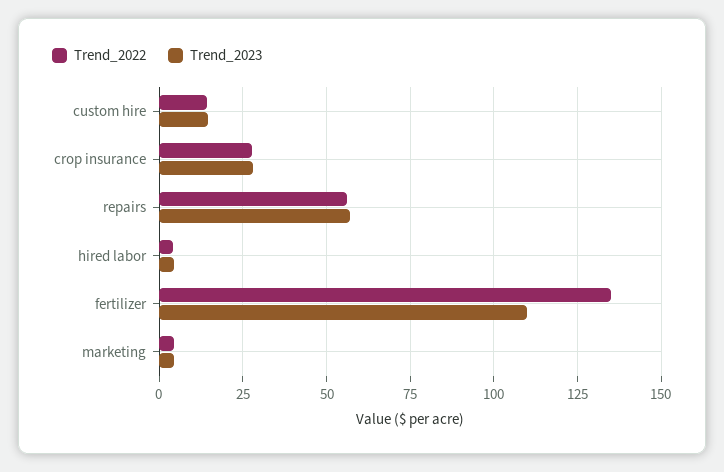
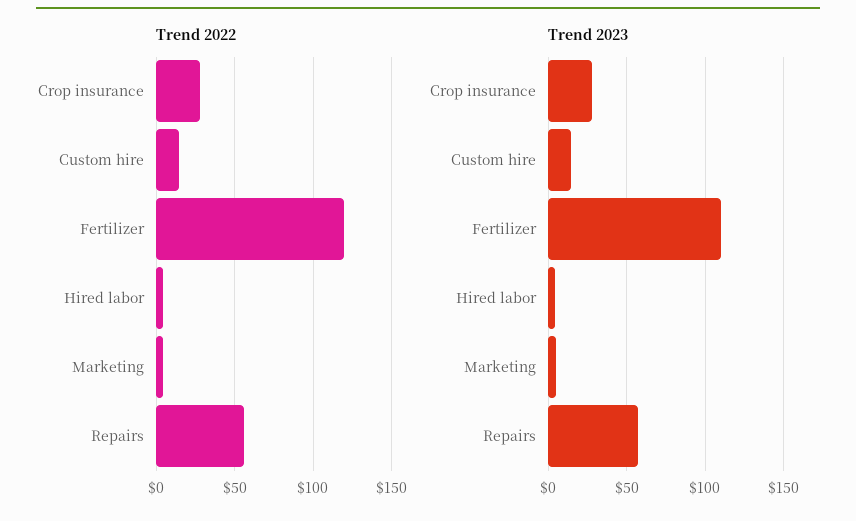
  {
    "Trend_2022": {
      "custom hire": 15,
      "crop insurance": 27.5,
      "repairs": 55,
      "hired labor": 5,
-     "fertilizer": 135,
+     "fertilizer": 120,
      "marketing": 5
    },
    "Trend_2023": {
      "custom hire": 15,
      "crop insurance": 27.5,
      "repairs": 57.5,
      "hired labor": 5,
      "fertilizer": 110,
      "marketing": 5
    }
  }

